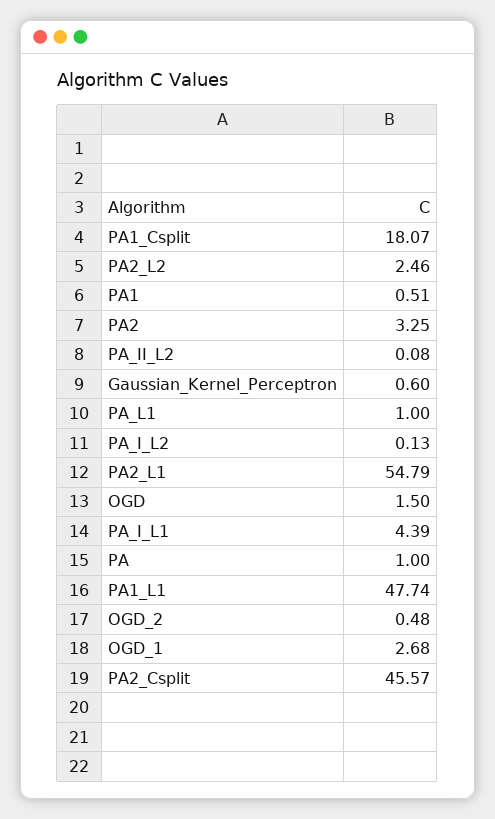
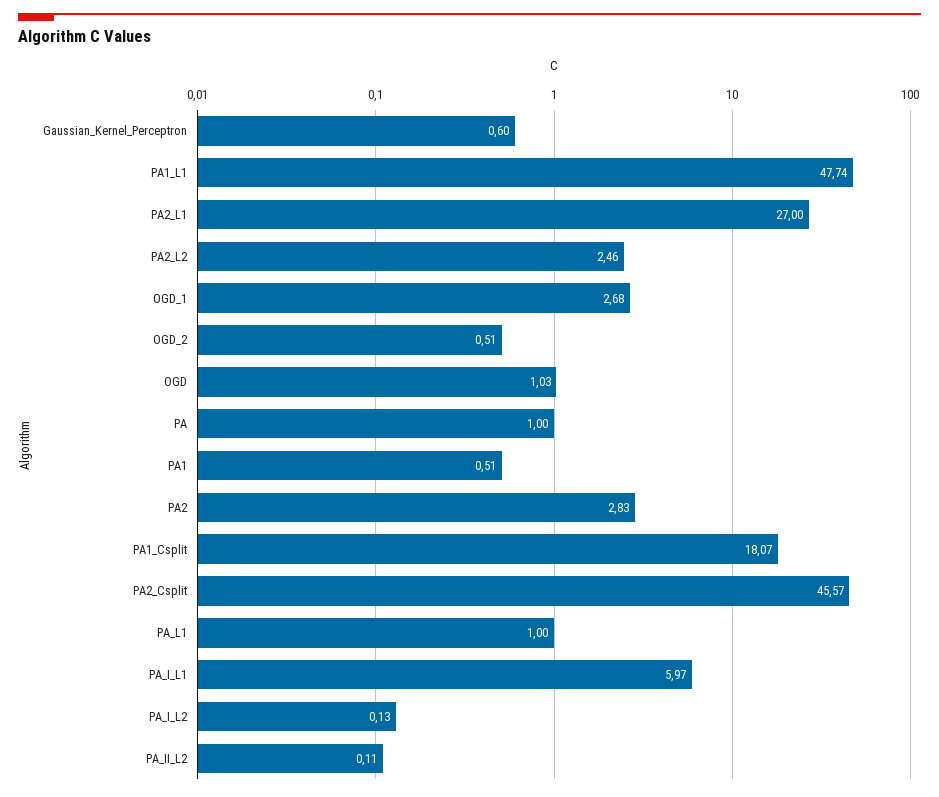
  {
    "PA1_Csplit": 18.07,
    "PA2_L2": 2.46,
    "PA1": 0.51,
-   "PA2": 3.25,
+   "PA2": 2.83,
-   "PA_II_L2": 0.08,
+   "PA_II_L2": 0.11,
    "Gaussian_Kernel_Perceptron": 0.6,
    "PA_L1": 1,
    "PA_I_L2": 0.13,
-   "PA2_L1": 54.79,
+   "PA2_L1": 27,
-   "OGD": 1.5,
+   "OGD": 1.03,
-   "PA_I_L1": 4.39,
+   "PA_I_L1": 5.97,
    "PA": 1,
    "PA1_L1": 47.74,
-   "OGD_2": 0.48,
+   "OGD_2": 0.51,
    "OGD_1": 2.68,
    "PA2_Csplit": 45.57
  }

